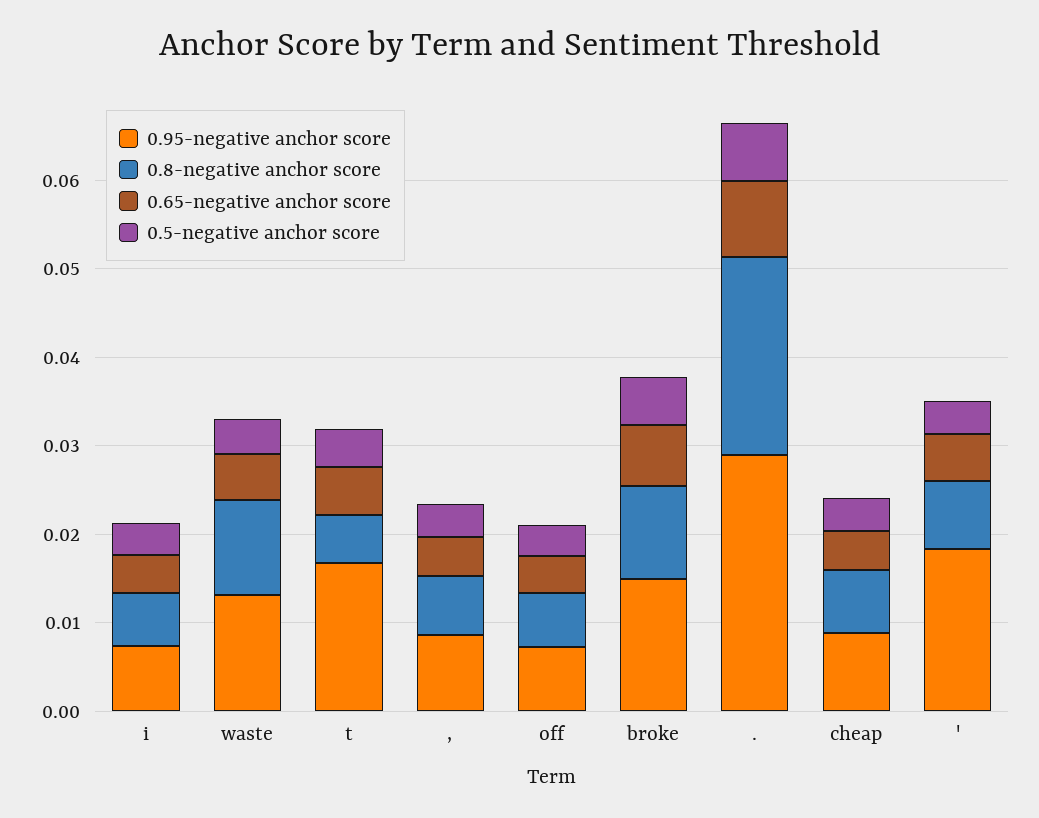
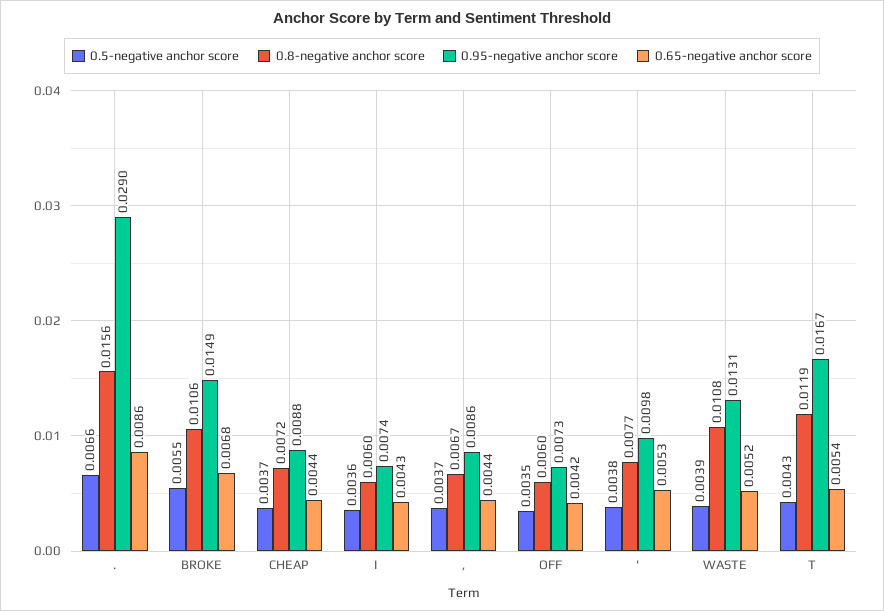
  {
    "0.95-negative anchor score": {
      "i": 0.0074,
      "waste": 0.0131,
      "t": 0.0167,
      ",": 0.0086,
      "off": 0.0073,
      "broke": 0.0149,
      ".": 0.029,
      "cheap": 0.0088,
-     "'": 0.018
+     "'": 0.0098
    },
    "0.8-negative anchor score": {
      "i": 0.006,
      "waste": 0.0108,
-     "t": 0.006,
+     "t": 0.0119,
      ",": 0.0067,
      "off": 0.006,
      "broke": 0.0106,
-     ".": 0.022,
+     ".": 0.0156,
      "cheap": 0.0072,
      "'": 0.0077
    },
    "0.65-negative anchor score": {
      "i": 0.0043,
      "waste": 0.0052,
      "t": 0.0054,
      ",": 0.0044,
      "off": 0.0042,
      "broke": 0.0068,
      ".": 0.0086,
      "cheap": 0.0044,
      "'": 0.0053
    },
    "0.5-negative anchor score": {
      "i": 0.0036,
      "waste": 0.0039,
      "t": 0.0043,
      ",": 0.0037,
      "off": 0.0035,
      "broke": 0.0055,
      ".": 0.0066,
      "cheap": 0.0037,
      "'": 0.0038
    }
  }

